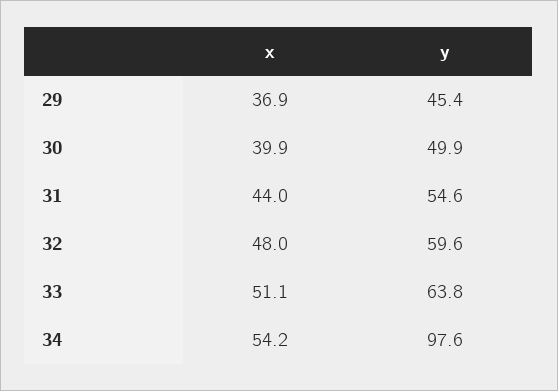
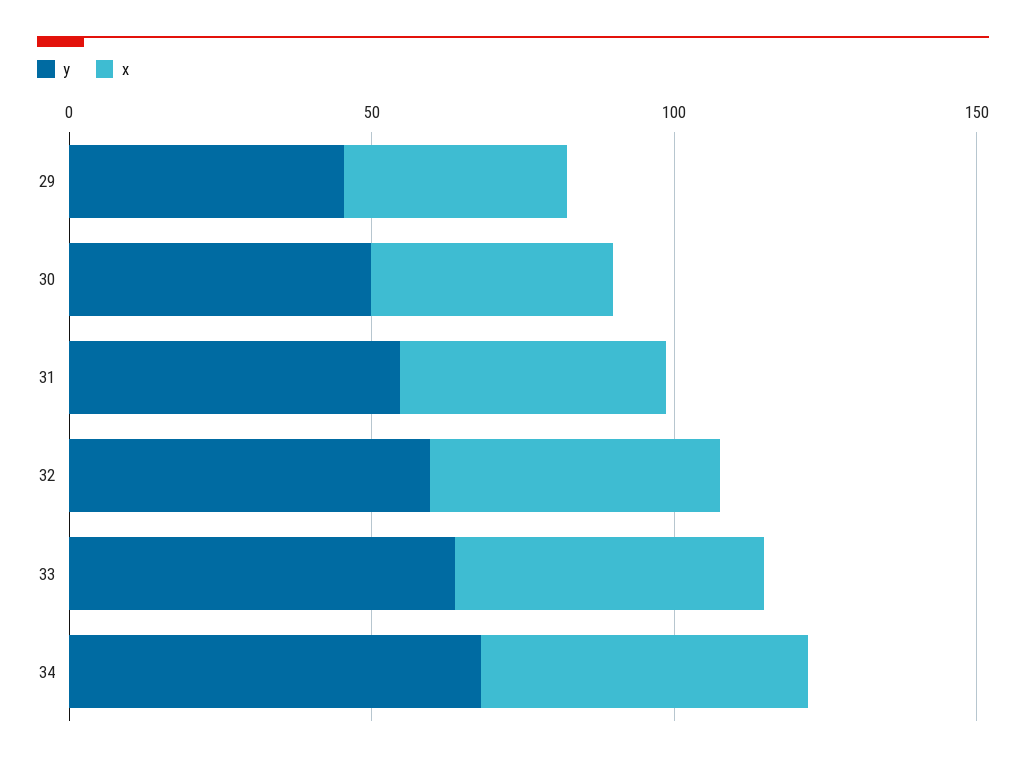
  {
    "x": {
      "29": 36.9,
      "30": 39.9,
      "31": 44,
      "32": 48,
      "33": 51.1,
      "34": 54.2
    },
    "y": {
      "29": 45.4,
      "30": 49.9,
      "31": 54.6,
      "32": 59.6,
      "33": 63.8,
-     "34": 97.6
+     "34": 70
    }
  }

